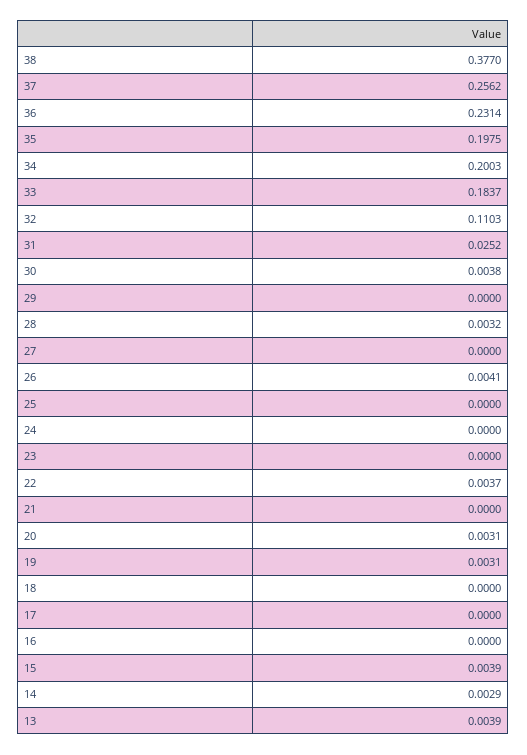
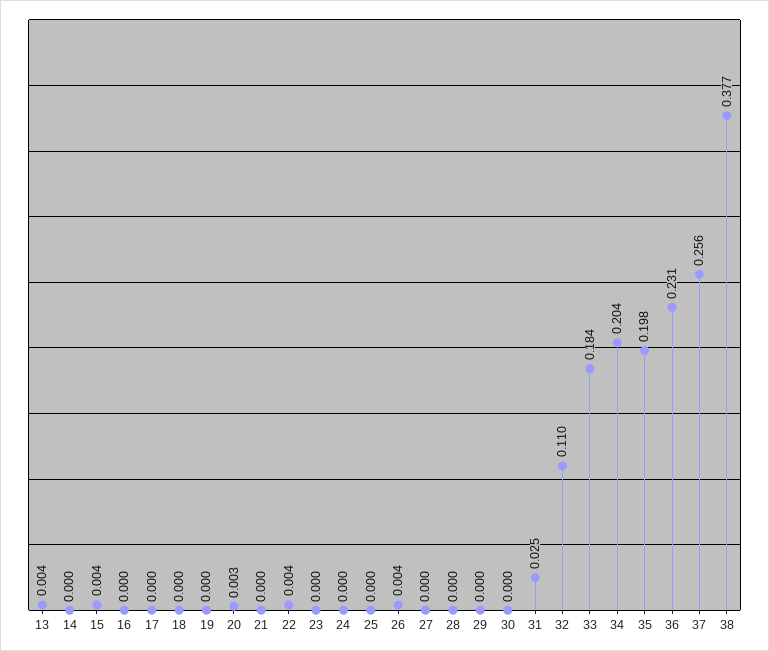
  {
    "38": 0.377,
    "37": 0.2562,
    "36": 0.2314,
    "35": 0.1975,
-   "34": 0.2003,
+   "34": 0.204,
    "33": 0.1837,
    "32": 0.1103,
    "31": 0.0252,
-   "30": 0.0038,
+   "30": 0,
    "29": 0,
-   "28": 0.0032,
+   "28": 0,
    "27": 0,
    "26": 0.0041,
    "25": 0,
    "24": 0,
    "23": 0,
    "22": 0.0037,
    "21": 0,
    "20": 0.0031,
-   "19": 0.0031,
+   "19": 0,
    "18": 0,
    "17": 0,
    "16": 0,
    "15": 0.0039,
-   "14": 0.0029,
+   "14": 0,
    "13": 0.0039
  }

